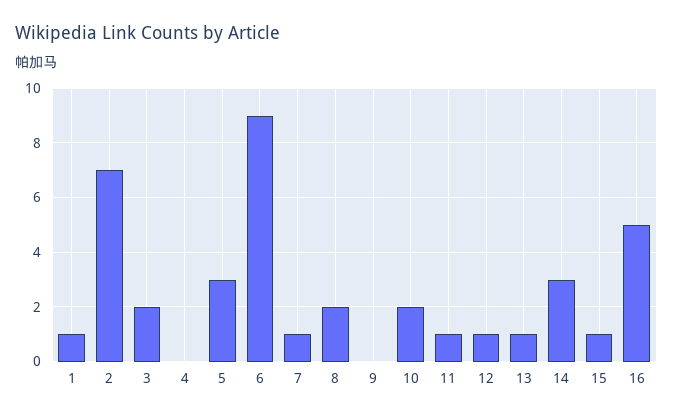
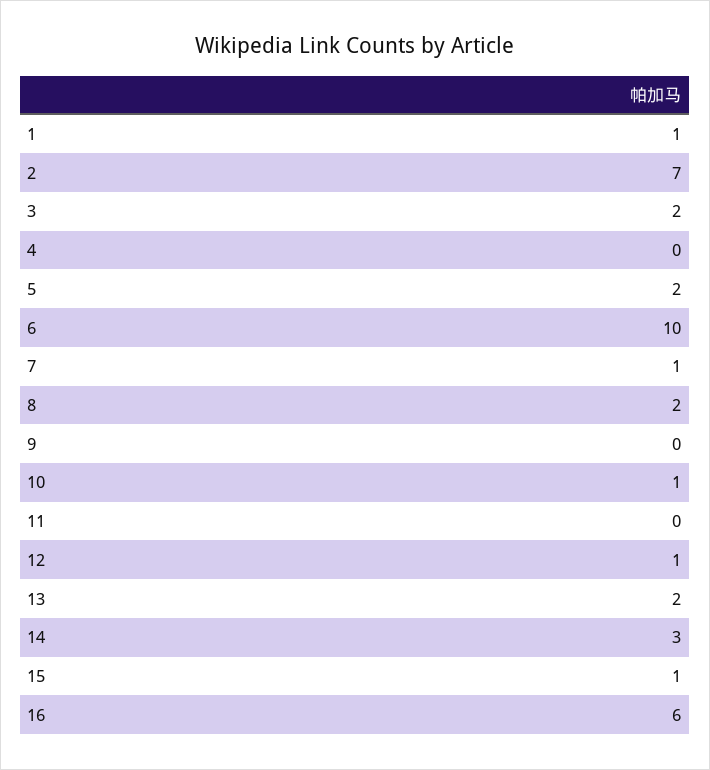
  {
    "1": 1,
    "2": 7,
    "3": 2,
    "4": 0,
-   "5": 3,
+   "5": 2,
-   "6": 9,
+   "6": 10,
    "7": 1,
    "8": 2,
    "9": 0,
-   "10": 2,
+   "10": 1,
-   "11": 1,
+   "11": 0,
    "12": 1,
-   "13": 1,
+   "13": 2,
    "14": 3,
    "15": 1,
-   "16": 5
+   "16": 6
  }

